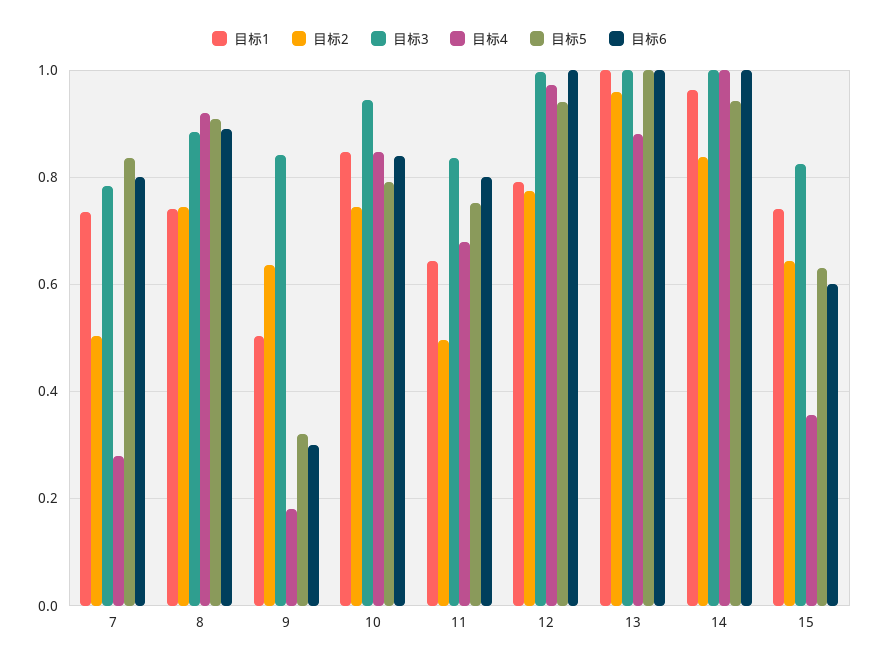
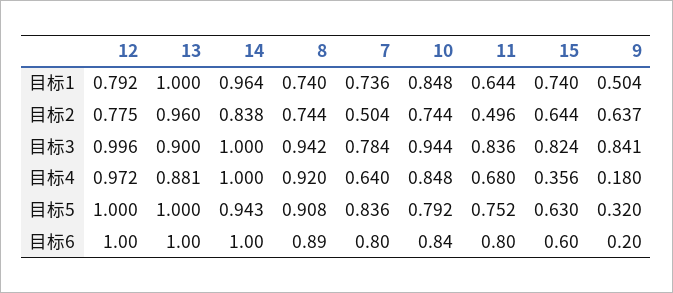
  {
    "目标1": {
      "7": 0.736,
      "8": 0.74,
      "9": 0.504,
      "10": 0.848,
      "11": 0.644,
      "12": 0.792,
      "13": 1,
      "14": 0.964,
      "15": 0.74
    },
    "目标2": {
      "7": 0.504,
      "8": 0.744,
      "9": 0.637,
      "10": 0.744,
      "11": 0.496,
      "12": 0.775,
      "13": 0.96,
      "14": 0.838,
      "15": 0.644
    },
    "目标3": {
      "7": 0.784,
-     "8": 0.88,
+     "8": 0.942,
      "9": 0.841,
      "10": 0.944,
      "11": 0.836,
      "12": 0.996,
-     "13": 1,
+     "13": 0.9,
      "14": 1,
      "15": 0.824
    },
    "目标4": {
-     "7": 0.28,
+     "7": 0.64,
      "8": 0.92,
      "9": 0.18,
      "10": 0.848,
      "11": 0.68,
      "12": 0.972,
      "13": 0.881,
      "14": 1,
      "15": 0.356
    },
    "目标5": {
      "7": 0.836,
      "8": 0.908,
      "9": 0.32,
      "10": 0.792,
      "11": 0.752,
-     "12": 0.94,
+     "12": 1,
      "13": 1,
      "14": 0.943,
      "15": 0.63
    },
    "目标6": {
      "7": 0.8,
      "8": 0.89,
-     "9": 0.3,
+     "9": 0.2,
      "10": 0.84,
      "11": 0.8,
      "12": 1,
      "13": 1,
      "14": 1,
      "15": 0.6
    }
  }

